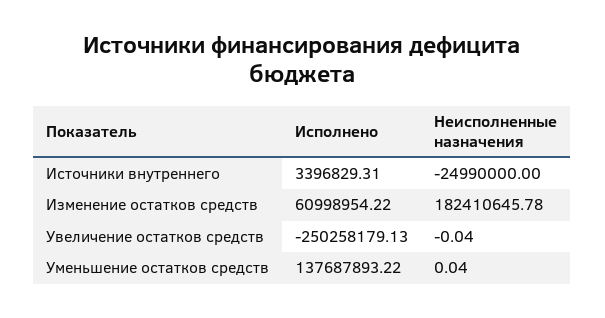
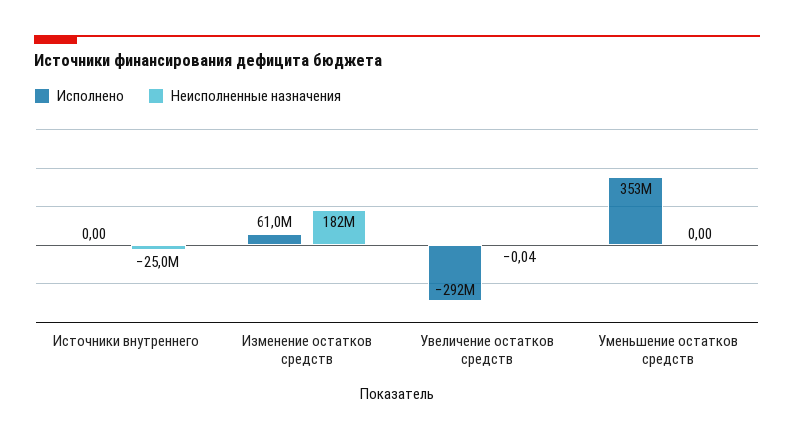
  {
    "Исполнено": {
-     "Источники внутреннего": 3396829.31,
+     "Источники внутреннего": 0,
      "Изменение остатков средств": 60998954.22,
-     "Увеличение остатков средств": -250258179.13,
+     "Увеличение остатков средств": -292000000,
-     "Уменьшение остатков средств": 137687893.22
+     "Уменьшение остатков средств": 353000000
    },
    "Неисполненные назначения": {
      "Источники внутреннего": -24990000,
      "Изменение остатков средств": 182410645.78,
      "Увеличение остатков средств": -0.04,
-     "Уменьшение остатков средств": 0.04
+     "Уменьшение остатков средств": 0
    }
  }

